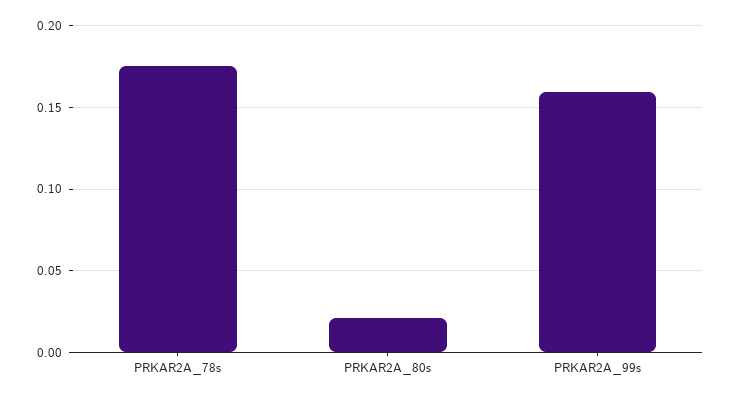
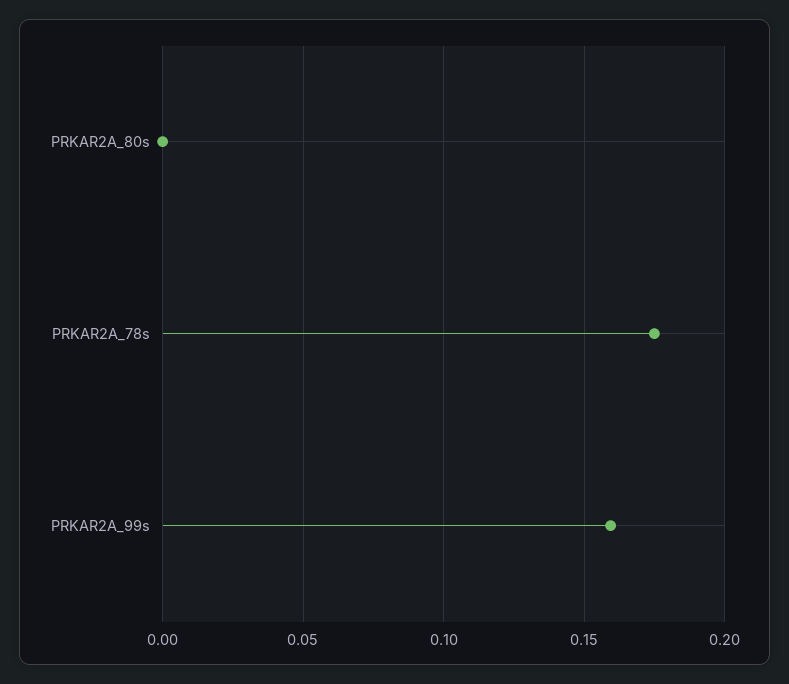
  {
    "PRKAR2A_78s": 0.175,
-   "PRKAR2A_80s": 0.02,
+   "PRKAR2A_80s": 0,
    "PRKAR2A_99s": 0.16
  }

